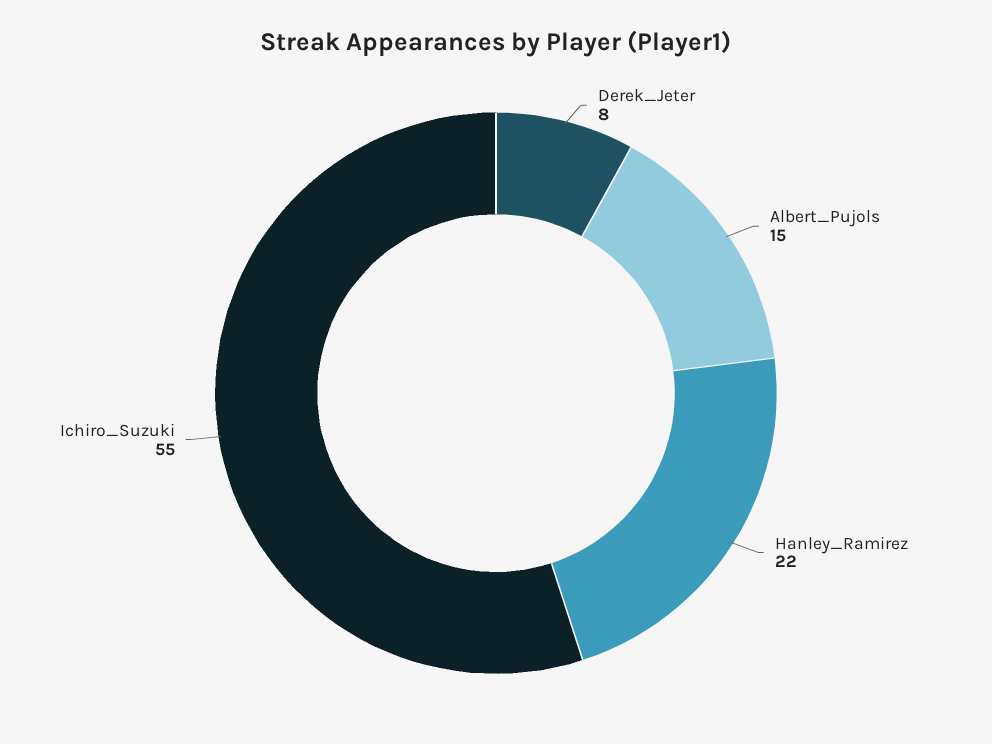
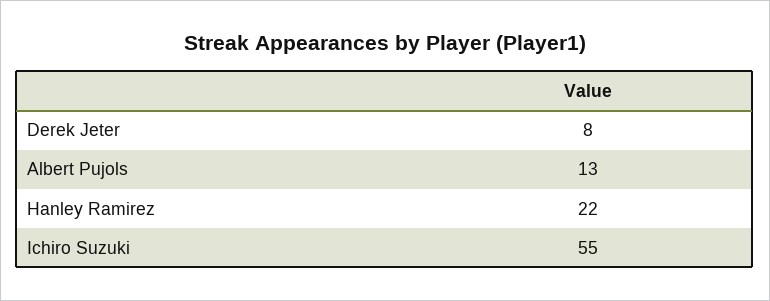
  {
    "Derek_Jeter": 8,
-   "Albert_Pujols": 15,
+   "Albert_Pujols": 13,
    "Hanley_Ramirez": 22,
    "Ichiro_Suzuki": 55
  }

